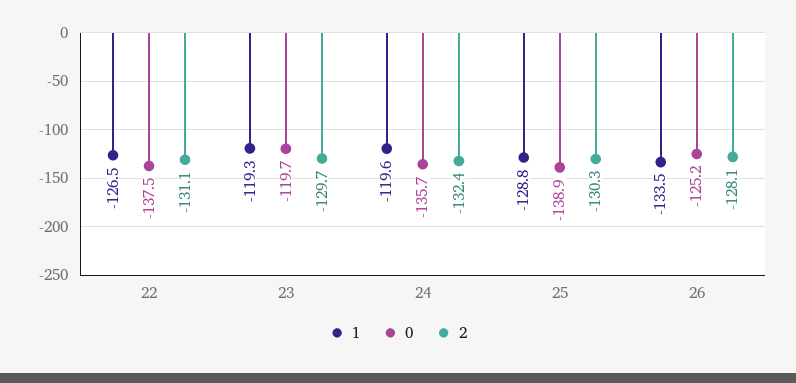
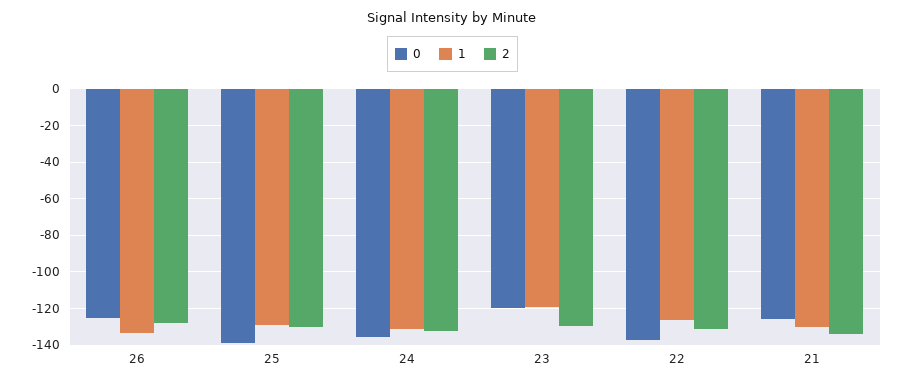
  {
    "1": {
      "22": -126.5,
      "23": -119.3,
-     "24": -119.6,
+     "24": -130,
      "25": -128.8,
-     "26": -133.5
+     "26": -133.5,
+     "21": -130
    },
    "0": {
      "22": -137.5,
      "23": -119.7,
      "24": -135.7,
      "25": -138.9,
-     "26": -125.2
+     "26": -125.2,
+     "21": -125
    },
    "2": {
      "22": -131.1,
      "23": -129.7,
      "24": -132.4,
      "25": -130.3,
-     "26": -128.1
+     "26": -128.1,
+     "21": -135
    }
  }

